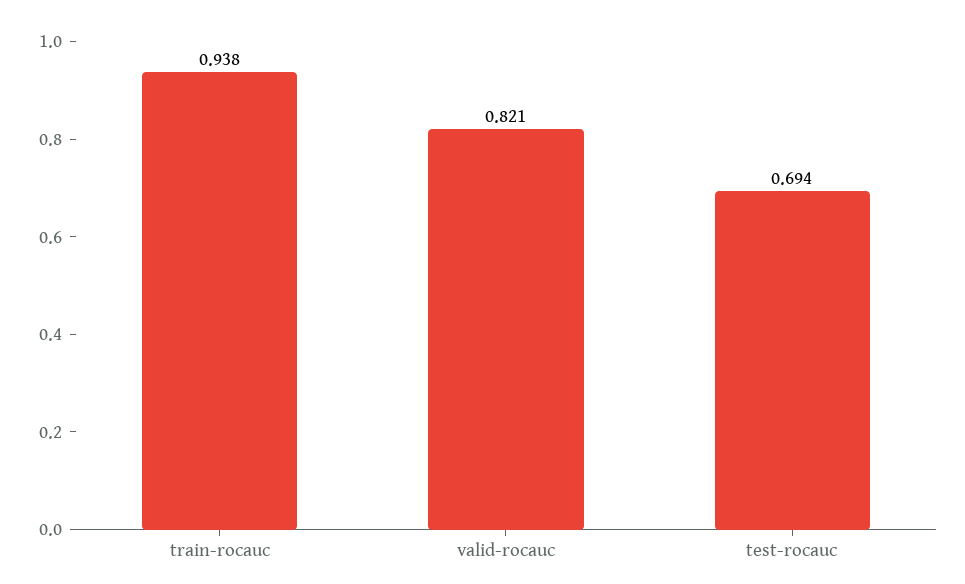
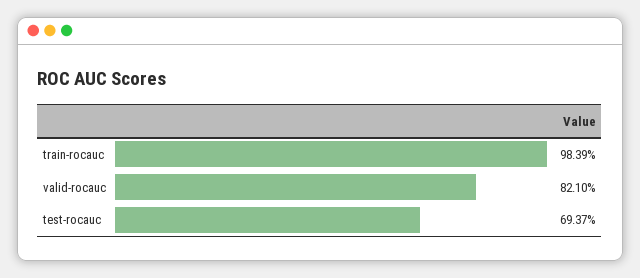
  {
-   "train-rocauc": 0.938,
+   "train-rocauc": 0.9839,
    "valid-rocauc": 0.821,
    "test-rocauc": 0.6937
  }

